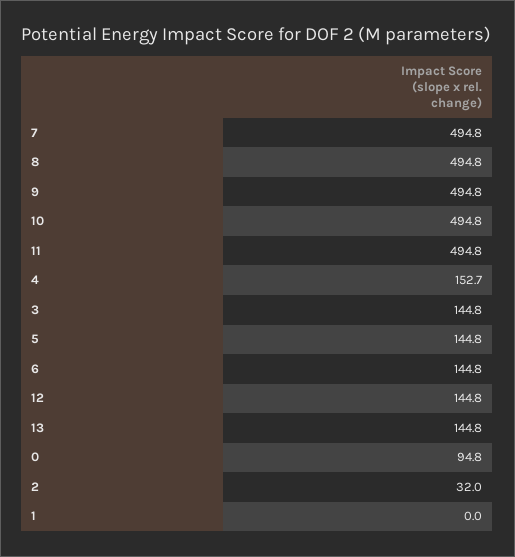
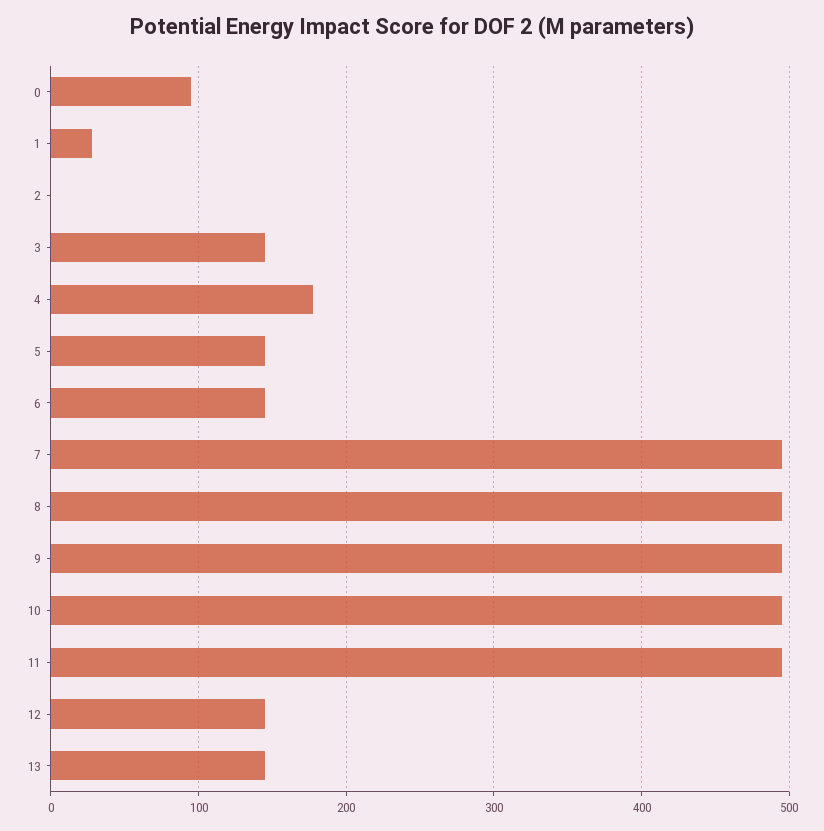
  {
    "7": 494.8,
    "8": 494.8,
    "9": 494.8,
    "10": 494.8,
    "11": 494.8,
-   "4": 152.7,
+   "4": 180,
    "3": 144.8,
    "5": 144.8,
    "6": 144.8,
    "12": 144.8,
    "13": 144.8,
    "0": 94.8,
-   "2": 32,
+   "2": 0,
-   "1": 0
+   "1": 30
  }

